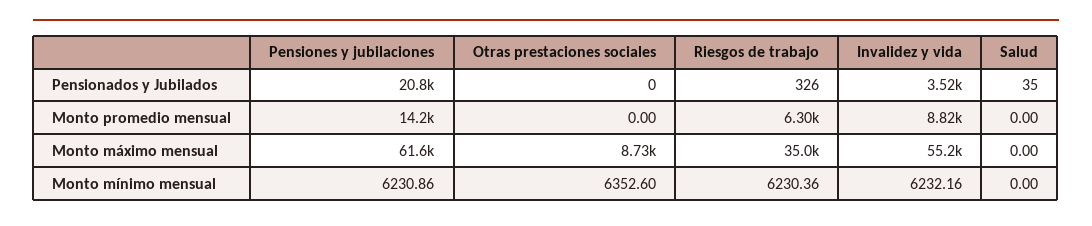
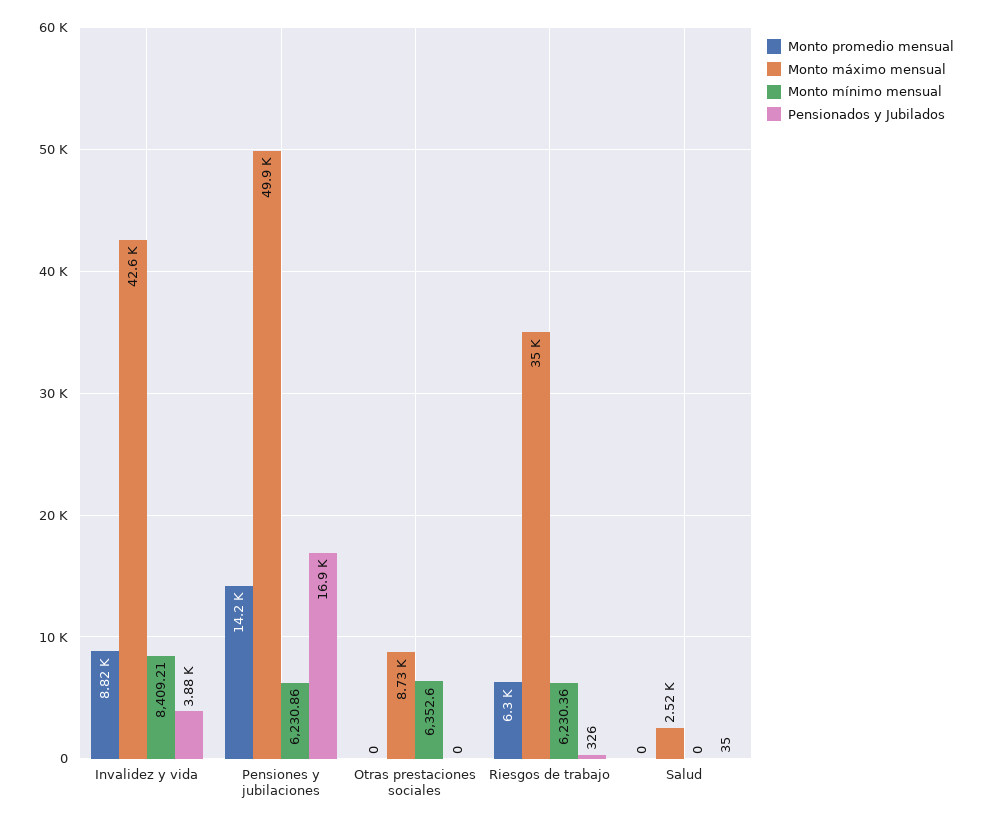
  {
    "Pensionados y Jubilados": {
-     "Pensiones y jubilaciones": 20800,
+     "Pensiones y jubilaciones": 16900,
      "Otras prestaciones sociales": 0,
      "Riesgos de trabajo": 326,
-     "Invalidez y vida": 3520,
+     "Invalidez y vida": 3880,
      "Salud": 35
    },
    "Monto promedio mensual": {
      "Pensiones y jubilaciones": 14200,
      "Otras prestaciones sociales": 0,
      "Riesgos de trabajo": 6300,
      "Invalidez y vida": 8820,
      "Salud": 0
    },
    "Monto máximo mensual": {
-     "Pensiones y jubilaciones": 61600,
+     "Pensiones y jubilaciones": 49900,
      "Otras prestaciones sociales": 8730,
      "Riesgos de trabajo": 35000,
-     "Invalidez y vida": 55200,
+     "Invalidez y vida": 42600,
-     "Salud": 0
+     "Salud": 2520
    },
    "Monto mínimo mensual": {
      "Pensiones y jubilaciones": 6230.86,
      "Otras prestaciones sociales": 6352.6,
      "Riesgos de trabajo": 6230.36,
-     "Invalidez y vida": 6232.16,
+     "Invalidez y vida": 8409.21,
      "Salud": 0
    }
  }

